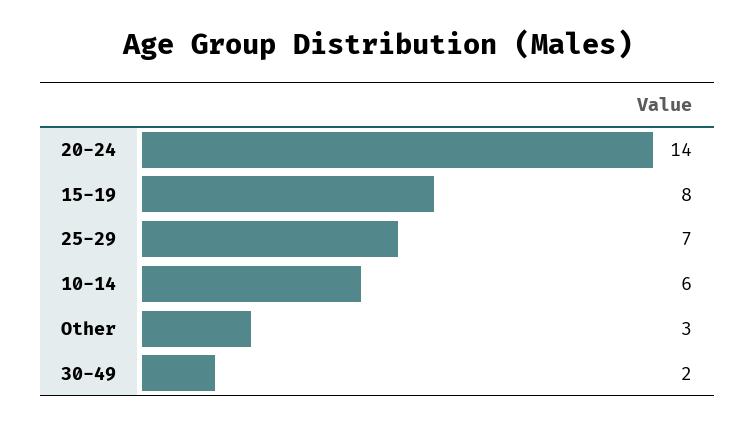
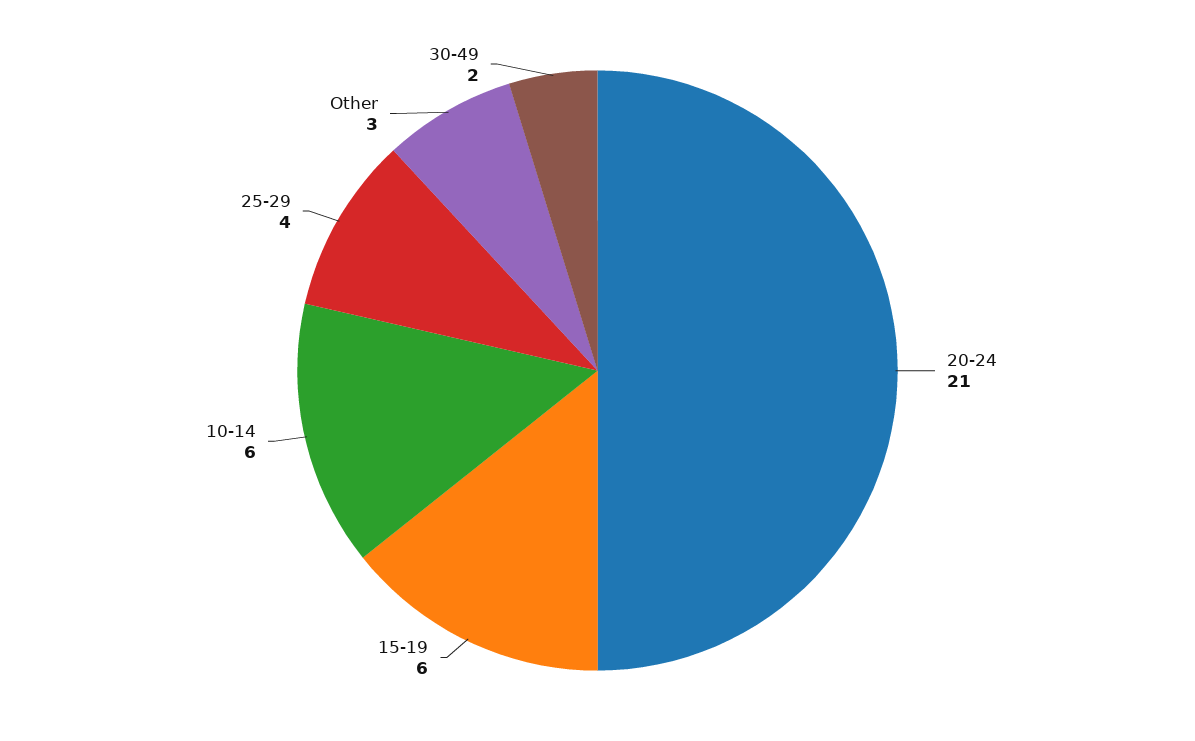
  {
-   "20-24": 14,
+   "20-24": 21,
-   "15-19": 8,
+   "15-19": 6,
-   "25-29": 7,
+   "25-29": 4,
    "10-14": 6,
    "Other": 3,
    "30-49": 2
  }

